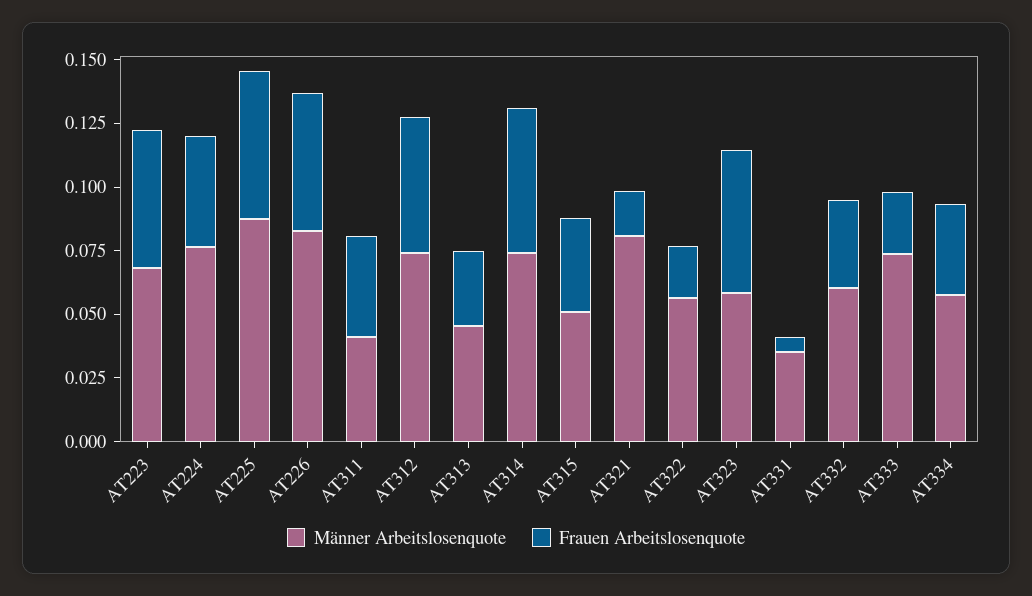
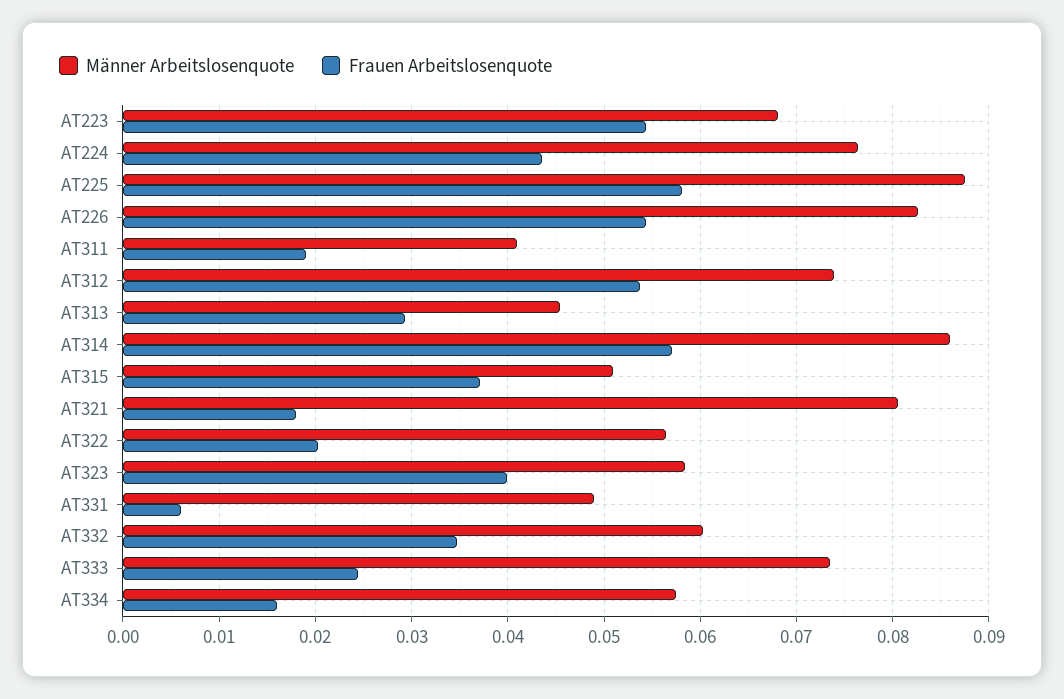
  {
    "Männer Arbeitslosenquote": {
      "AT223": 0.068,
      "AT224": 0.076,
      "AT225": 0.088,
      "AT226": 0.083,
      "AT311": 0.041,
      "AT312": 0.074,
      "AT313": 0.045,
-     "AT314": 0.075,
+     "AT314": 0.086,
      "AT315": 0.051,
      "AT321": 0.081,
      "AT322": 0.056,
      "AT323": 0.058,
-     "AT331": 0.035,
+     "AT331": 0.049,
      "AT332": 0.06,
      "AT333": 0.074,
      "AT334": 0.058
    },
    "Frauen Arbeitslosenquote": {
      "AT223": 0.054,
      "AT224": 0.044,
      "AT225": 0.058,
      "AT226": 0.054,
-     "AT311": 0.04,
+     "AT311": 0.019,
      "AT312": 0.054,
      "AT313": 0.029,
      "AT314": 0.057,
      "AT315": 0.037,
      "AT321": 0.018,
      "AT322": 0.02,
-     "AT323": 0.055,
+     "AT323": 0.04,
      "AT331": 0.006,
      "AT332": 0.035,
      "AT333": 0.024,
-     "AT334": 0.035
+     "AT334": 0.016
    }
  }

